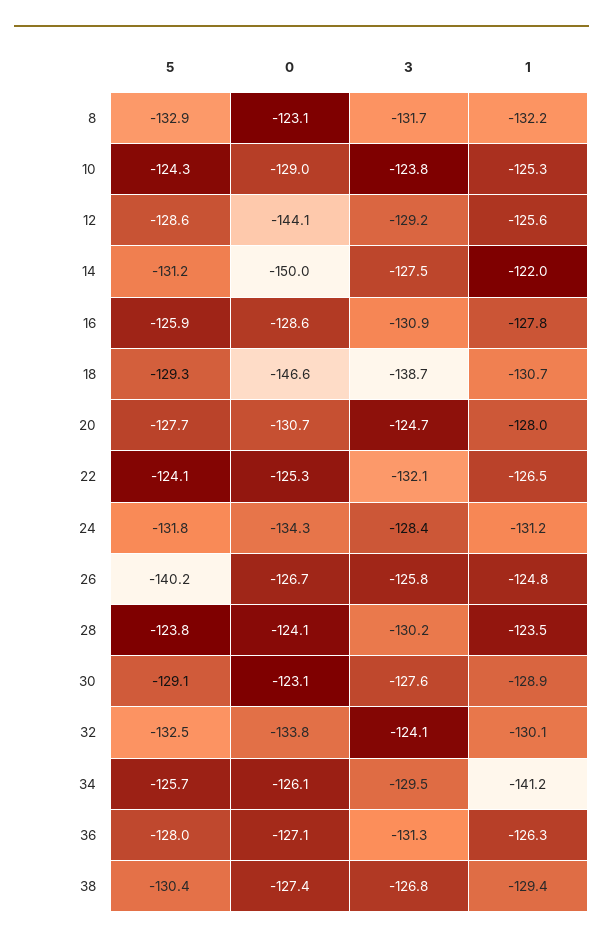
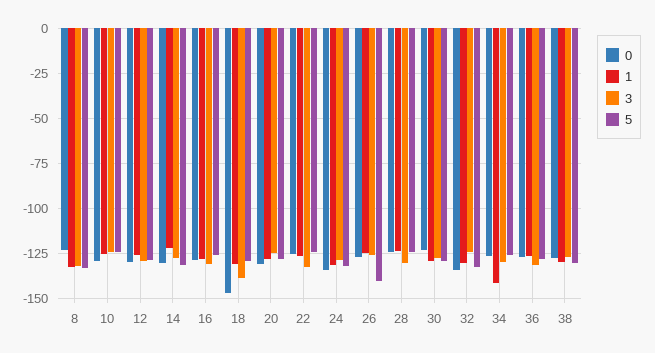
  {
    "5": {
      "8": -132.9,
      "10": -124.3,
      "12": -128.6,
      "14": -131.2,
      "16": -125.9,
      "18": -129.3,
      "20": -127.7,
      "22": -124.1,
      "24": -131.8,
      "26": -140.2,
      "28": -123.8,
      "30": -129.1,
      "32": -132.5,
      "34": -125.7,
      "36": -128,
      "38": -130.4
    },
    "0": {
      "8": -123.1,
      "10": -129,
-     "12": -144.1,
+     "12": -130,
-     "14": -150,
+     "14": -130,
      "16": -128.6,
      "18": -146.6,
      "20": -130.7,
      "22": -125.3,
      "24": -134.3,
      "26": -126.7,
      "28": -124.1,
      "30": -123.1,
      "32": -133.8,
      "34": -126.1,
      "36": -127.1,
      "38": -127.4
    },
    "3": {
      "8": -131.7,
      "10": -123.8,
      "12": -129.2,
      "14": -127.5,
      "16": -130.9,
      "18": -138.7,
      "20": -124.7,
      "22": -132.1,
      "24": -128.4,
      "26": -125.8,
      "28": -130.2,
      "30": -127.6,
      "32": -124.1,
      "34": -129.5,
      "36": -131.3,
      "38": -126.8
    },
    "1": {
      "8": -132.2,
      "10": -125.3,
      "12": -125.6,
      "14": -122,
      "16": -127.8,
      "18": -130.7,
      "20": -128,
      "22": -126.5,
      "24": -131.2,
      "26": -124.8,
      "28": -123.5,
      "30": -128.9,
      "32": -130.1,
      "34": -141.2,
      "36": -126.3,
      "38": -129.4
    }
  }

